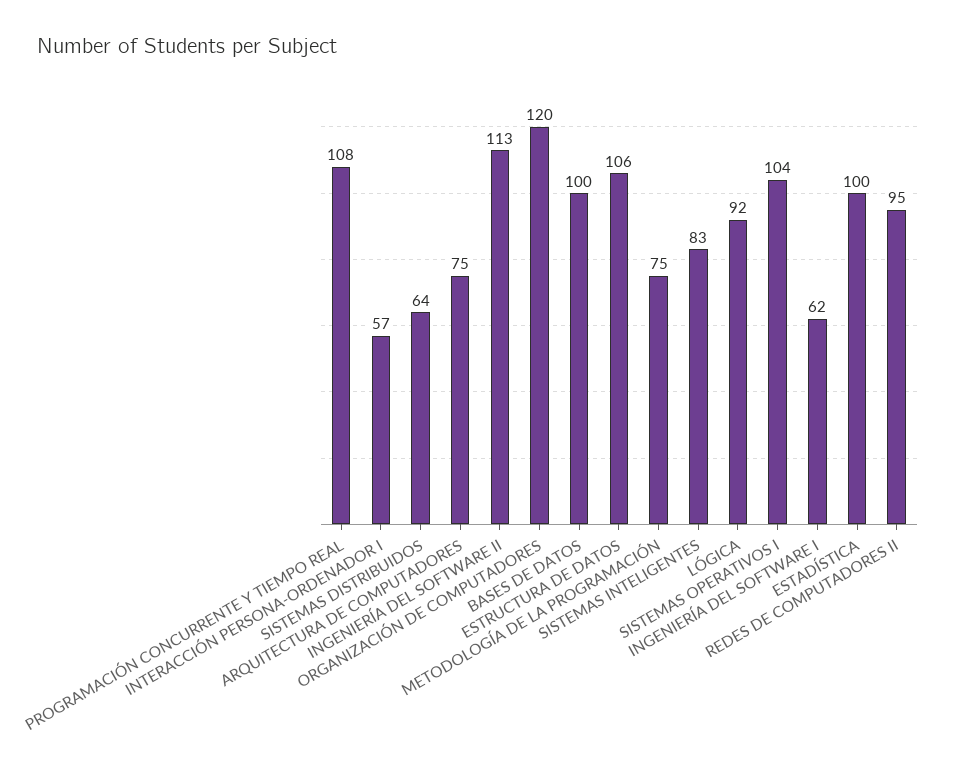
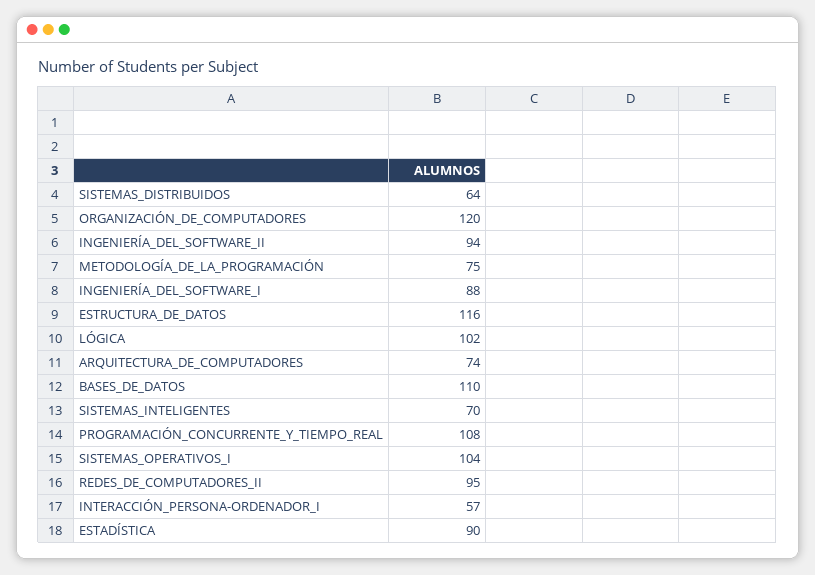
  {
    "PROGRAMACIÓN CONCURRENTE Y TIEMPO REAL": 108,
    "INTERACCIÓN PERSONA-ORDENADOR I": 57,
    "SISTEMAS DISTRIBUIDOS": 64,
-   "ARQUITECTURA DE COMPUTADORES": 75,
+   "ARQUITECTURA DE COMPUTADORES": 74,
-   "INGENIERÍA DEL SOFTWARE II": 113,
+   "INGENIERÍA DEL SOFTWARE II": 94,
    "ORGANIZACIÓN DE COMPUTADORES": 120,
-   "BASES DE DATOS": 100,
+   "BASES DE DATOS": 110,
-   "ESTRUCTURA DE DATOS": 106,
+   "ESTRUCTURA DE DATOS": 116,
    "METODOLOGÍA DE LA PROGRAMACIÓN": 75,
-   "SISTEMAS INTELIGENTES": 83,
+   "SISTEMAS INTELIGENTES": 70,
-   "LÓGICA": 92,
+   "LÓGICA": 102,
    "SISTEMAS OPERATIVOS I": 104,
-   "INGENIERÍA DEL SOFTWARE I": 62,
+   "INGENIERÍA DEL SOFTWARE I": 88,
-   "ESTADÍSTICA": 100,
+   "ESTADÍSTICA": 90,
    "REDES DE COMPUTADORES II": 95
  }

